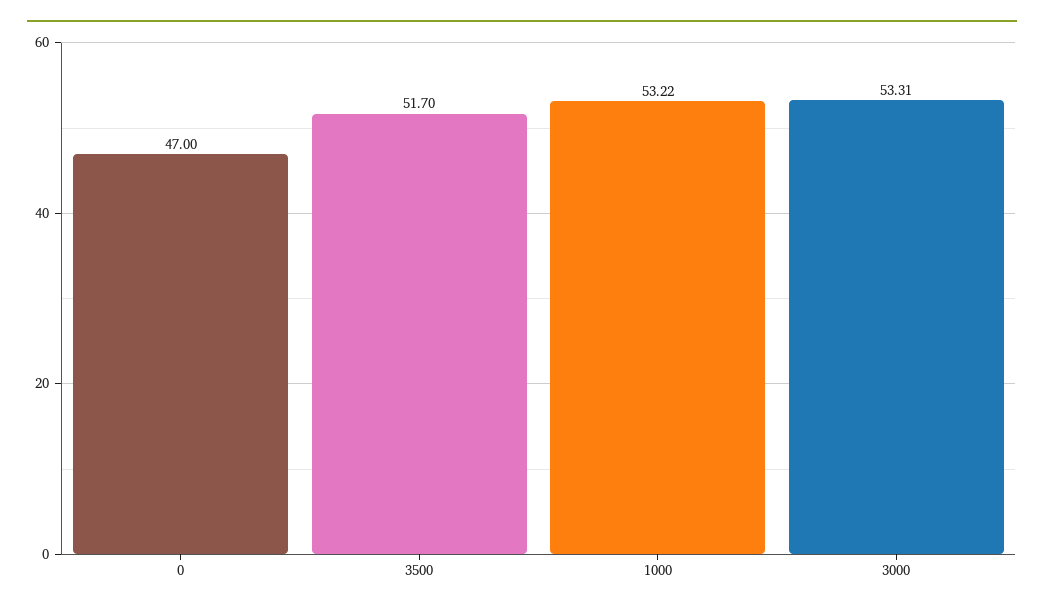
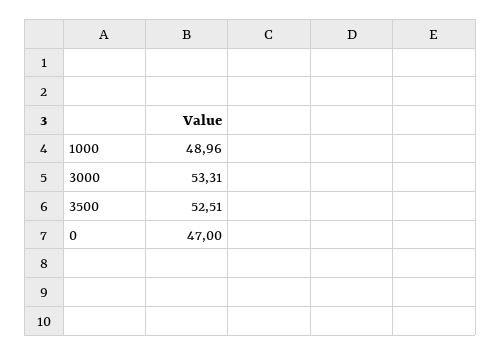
  {
    "0": 47,
-   "3500": 51.7,
+   "3500": 52.51,
-   "1000": 53.22,
+   "1000": 48.96,
    "3000": 53.31
  }

